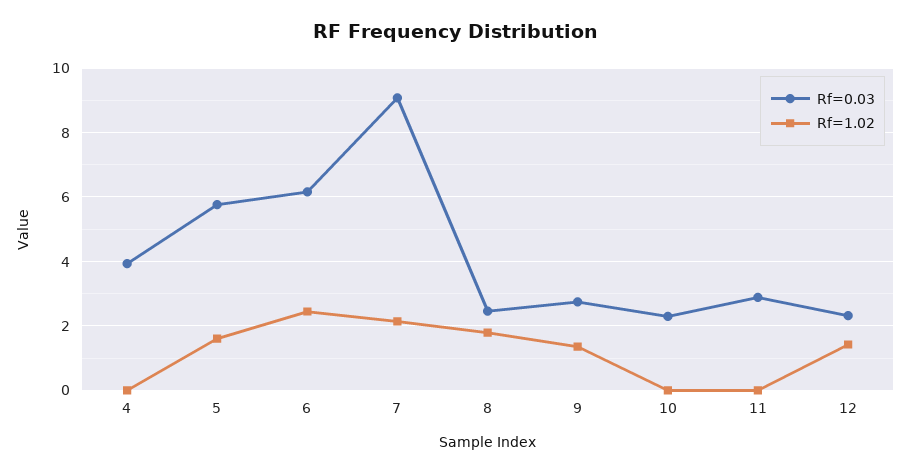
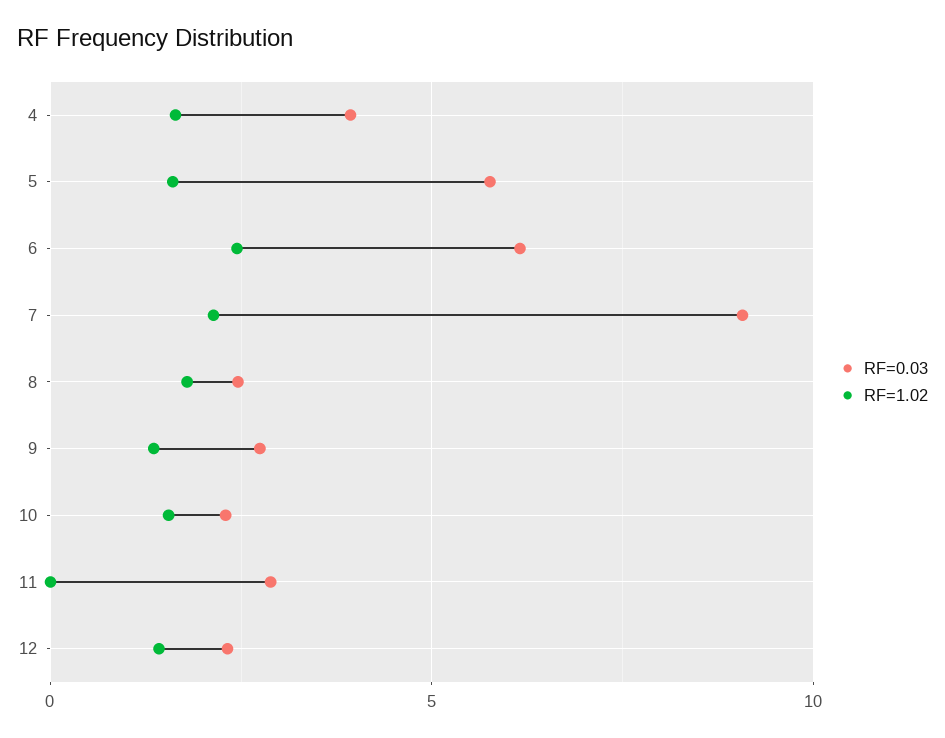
  {
    "Rf=0.03": {
      "4": 4,
      "5": 5.8,
      "6": 6.2,
      "7": 9,
      "8": 2.4,
      "9": 2.8,
      "10": 2.2,
      "11": 2.8,
      "12": 2.4
    },
    "Rf=1.02": {
-     "4": 0,
+     "4": 1.5,
      "5": 1.6,
      "6": 2.4,
      "7": 2.2,
      "8": 1.8,
      "9": 1.4,
-     "10": 0,
+     "10": 1.5,
      "11": 0,
      "12": 1.4
    }
  }

